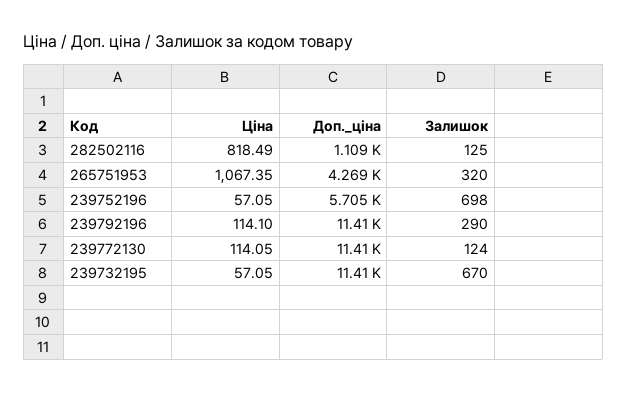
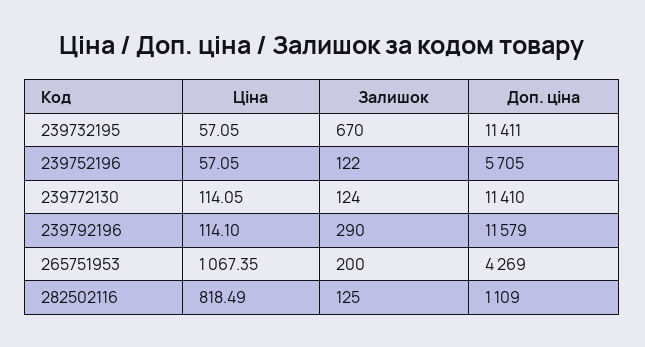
  {
    "Ціна": {
      "282502116": 818.49,
      "265751953": 1067.35,
      "239752196": 57.05,
      "239792196": 114.1,
      "239772130": 114.05,
      "239732195": 57.05
    },
    "Доп._ціна": {
      "282502116": 1109,
      "265751953": 4269,
      "239752196": 5705,
-     "239792196": 11410,
+     "239792196": 11579,
      "239772130": 11410,
      "239732195": 11411
    },
    "Залишок": {
      "282502116": 125,
-     "265751953": 320,
+     "265751953": 200,
-     "239752196": 698,
+     "239752196": 122,
      "239792196": 290,
      "239772130": 124,
      "239732195": 670
    }
  }

